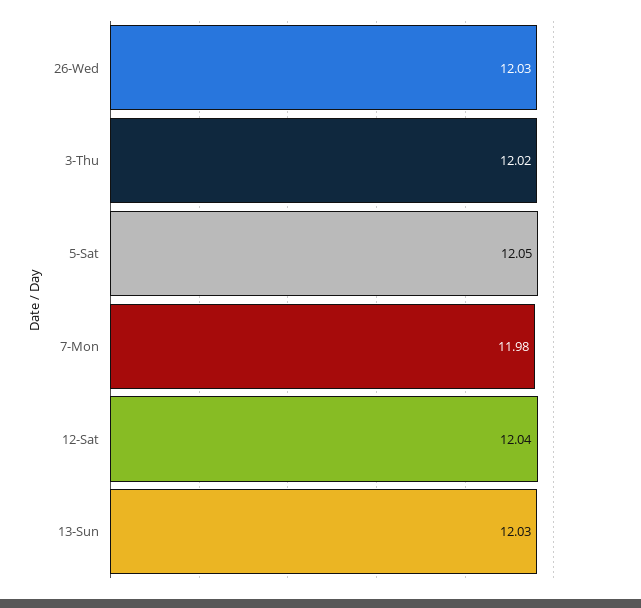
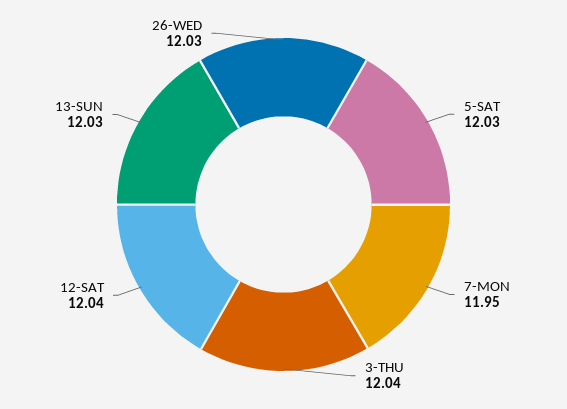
  {
    "26-Wed": 12.03,
-   "3-Thu": 12.02,
+   "3-Thu": 12.04,
-   "5-Sat": 12.05,
+   "5-Sat": 12.03,
-   "7-Mon": 11.98,
+   "7-Mon": 11.95,
    "12-Sat": 12.04,
    "13-Sun": 12.03
  }

